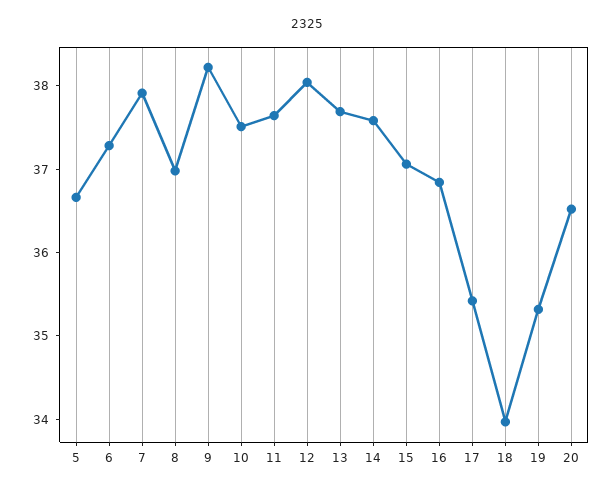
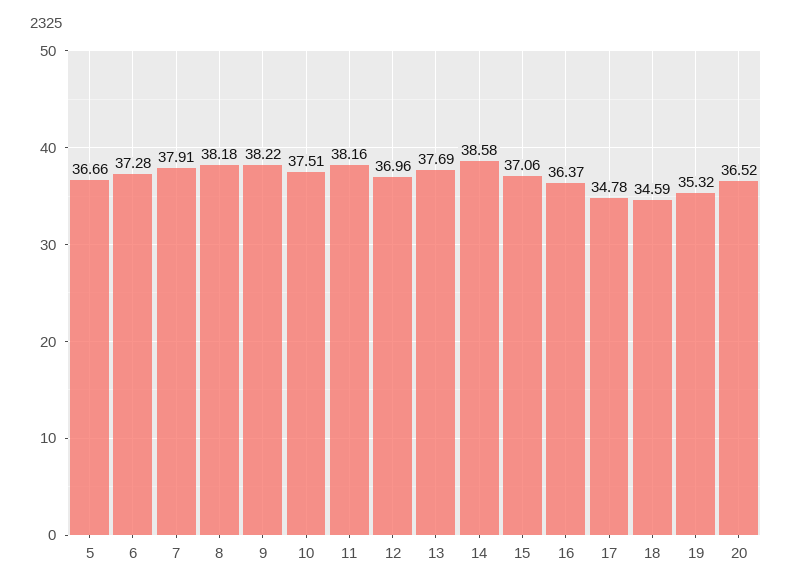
  {
    "5": 36.66,
    "6": 37.28,
    "7": 37.91,
-   "8": 37,
+   "8": 38.18,
    "9": 38.22,
    "10": 37.51,
-   "11": 37.6,
+   "11": 38.16,
-   "12": 38,
+   "12": 36.96,
    "13": 37.69,
-   "14": 37.6,
+   "14": 38.58,
    "15": 37.06,
-   "16": 36.8,
+   "16": 36.37,
-   "17": 35.4,
+   "17": 34.78,
-   "18": 34,
+   "18": 34.59,
    "19": 35.32,
    "20": 36.52
  }

